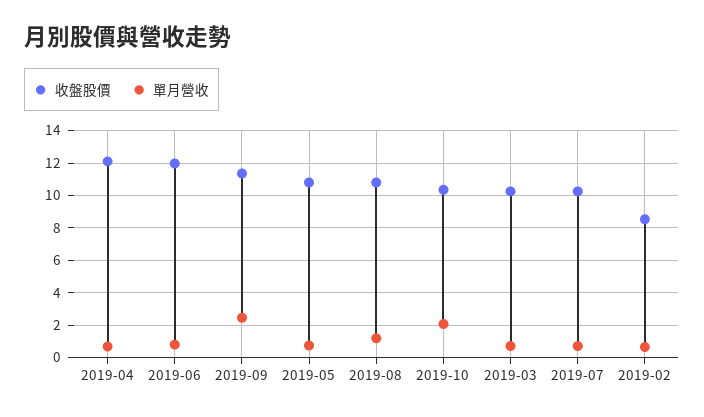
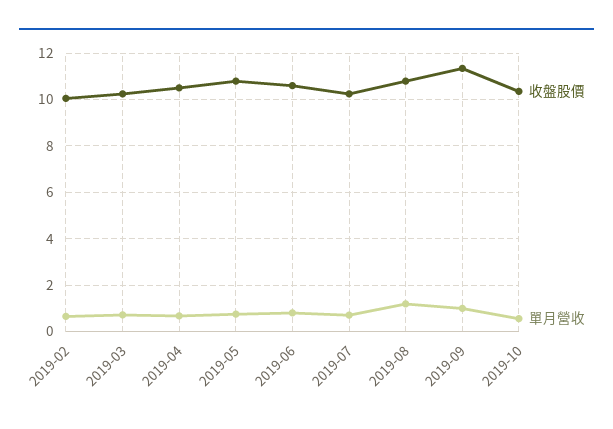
  {
    "收盤股價": {
-     "2019-04": 12,
+     "2019-04": 10.5,
-     "2019-06": 12,
+     "2019-06": 10.5,
      "2019-09": 11.5,
      "2019-05": 11,
      "2019-08": 11,
      "2019-10": 10.5,
      "2019-03": 10.5,
      "2019-07": 10.5,
-     "2019-02": 8.5
+     "2019-02": 10
    },
    "單月營收": {
      "2019-04": 0.5,
      "2019-06": 1,
-     "2019-09": 2.5,
+     "2019-09": 1,
      "2019-05": 1,
      "2019-08": 1,
-     "2019-10": 2,
+     "2019-10": 0.5,
      "2019-03": 0.5,
      "2019-07": 0.5,
      "2019-02": 0.5
    }
  }

